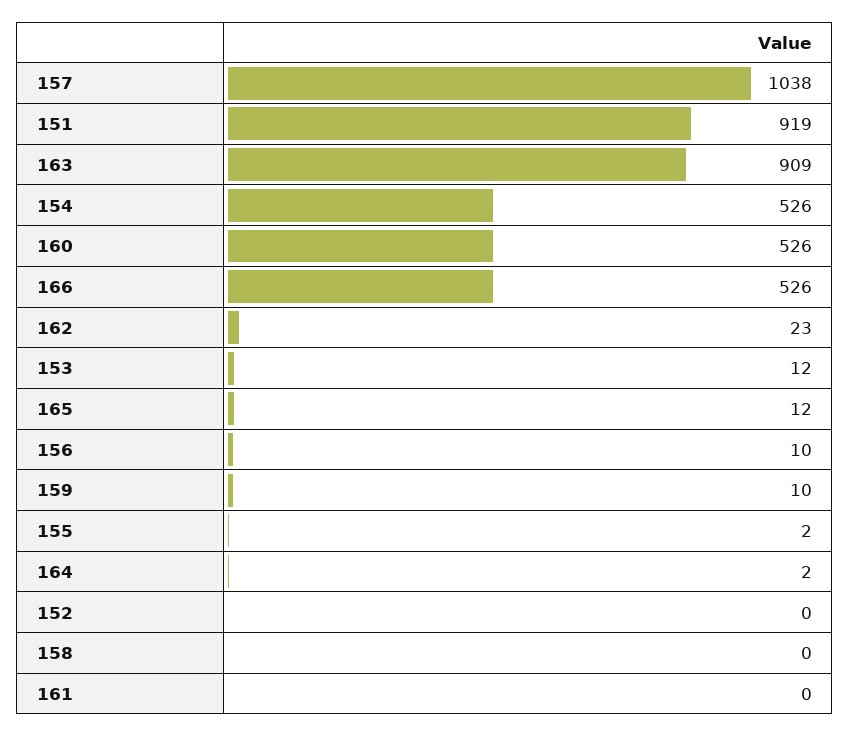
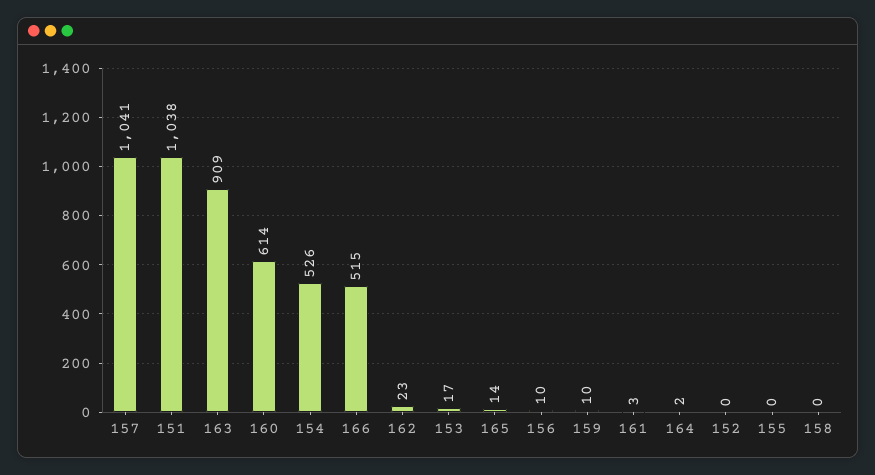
  {
-   "157": 1038,
+   "157": 1041,
-   "151": 919,
+   "151": 1038,
    "163": 909,
    "154": 526,
-   "160": 526,
+   "160": 614,
-   "166": 526,
+   "166": 515,
    "162": 23,
-   "153": 12,
+   "153": 17,
-   "165": 12,
+   "165": 14,
    "156": 10,
    "159": 10,
-   "155": 2,
+   "155": 0,
    "164": 2,
    "152": 0,
    "158": 0,
-   "161": 0
+   "161": 3
  }

